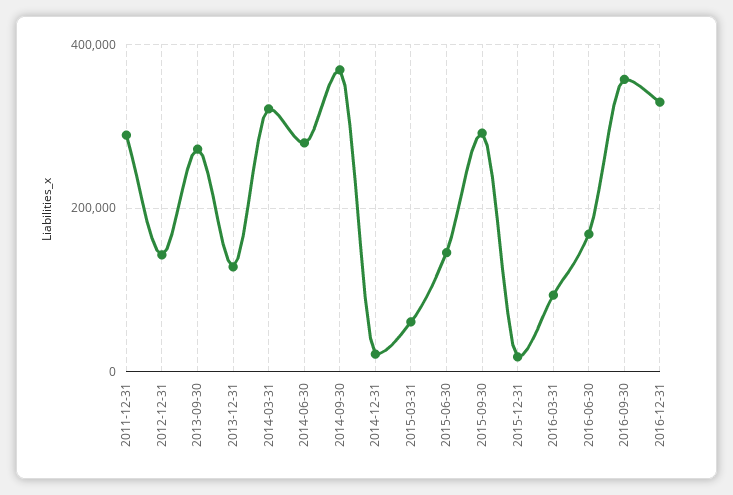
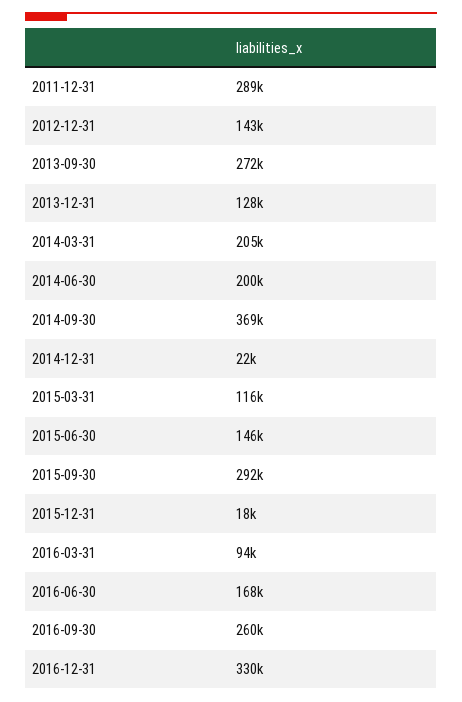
  {
    "2011-12-31": 289000,
    "2012-12-31": 143000,
    "2013-09-30": 272000,
    "2013-12-31": 128000,
-   "2014-03-31": 320000,
+   "2014-03-31": 205000,
-   "2014-06-30": 280000,
+   "2014-06-30": 200000,
    "2014-09-30": 369000,
    "2014-12-31": 22000,
-   "2015-03-31": 60000,
+   "2015-03-31": 116000,
    "2015-06-30": 146000,
    "2015-09-30": 292000,
    "2015-12-31": 18000,
    "2016-03-31": 94000,
    "2016-06-30": 168000,
-   "2016-09-30": 360000,
+   "2016-09-30": 260000,
    "2016-12-31": 330000
  }

